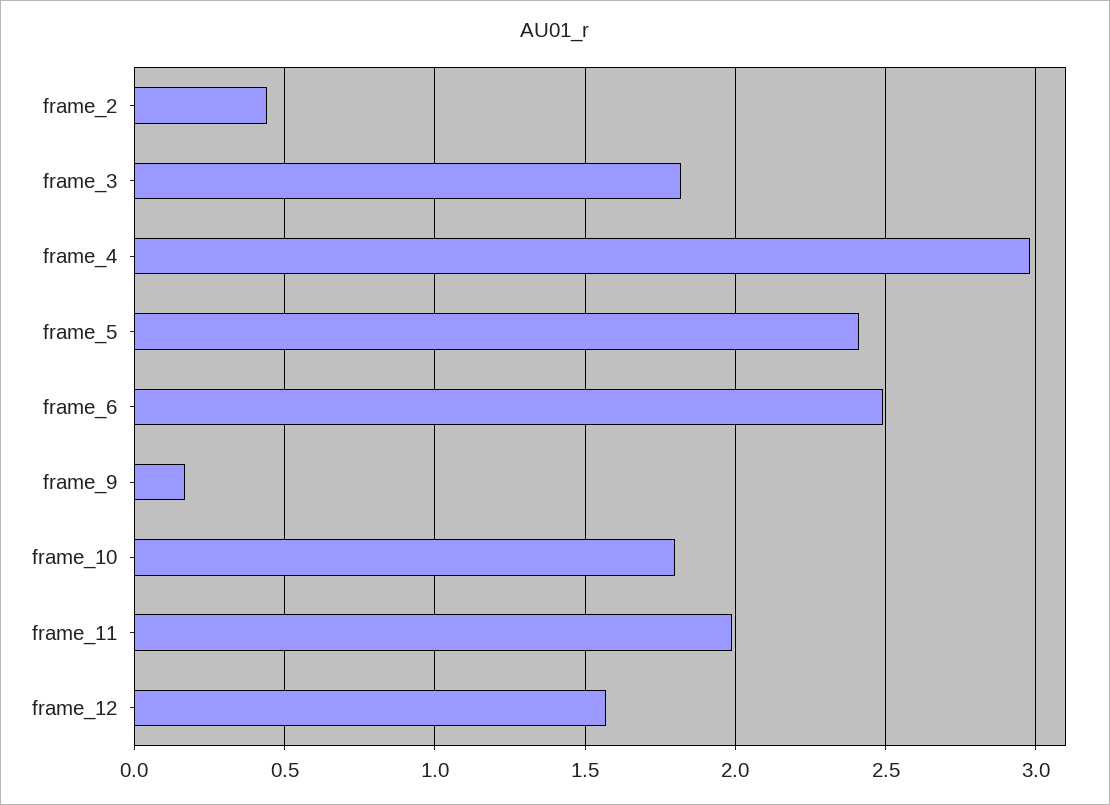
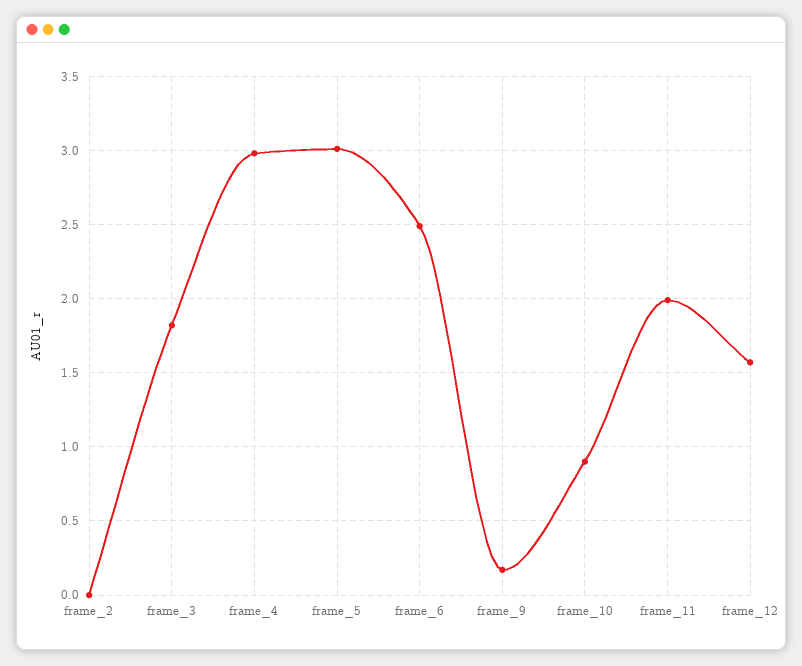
  {
-   "frame_2": 0.45,
+   "frame_2": 0,
    "frame_3": 1.8,
    "frame_4": 3,
-   "frame_5": 2.4,
+   "frame_5": 3,
    "frame_6": 2.5,
    "frame_9": 0.15,
-   "frame_10": 1.8,
+   "frame_10": 0.9,
    "frame_11": 2,
    "frame_12": 1.55
  }

